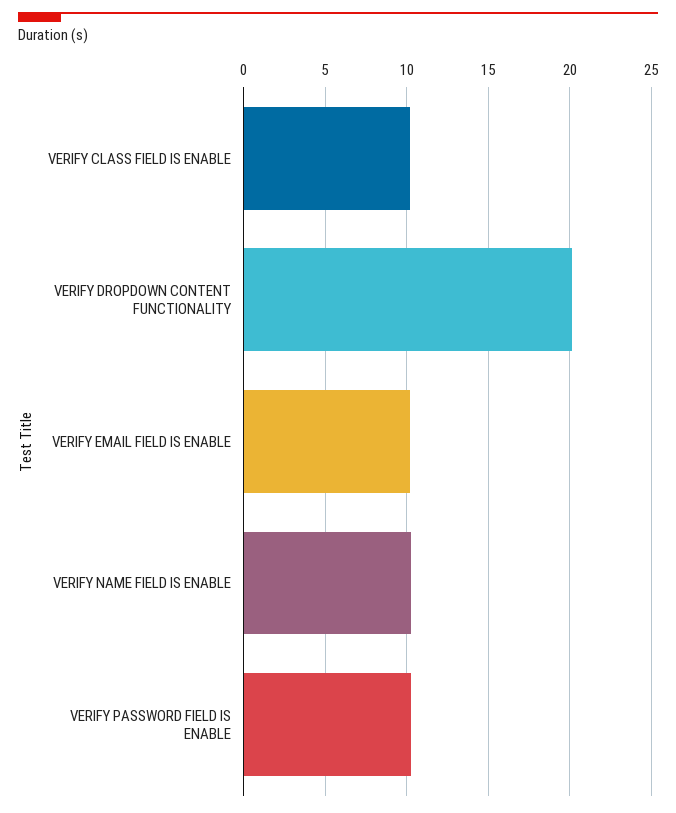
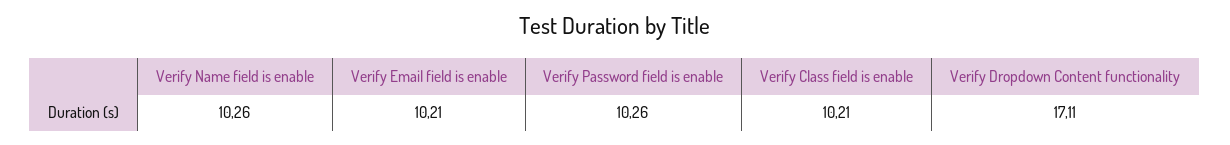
  {
    "VERIFY CLASS FIELD IS ENABLE": 10.21,
-   "VERIFY DROPDOWN CONTENT FUNCTIONALITY": 20,
+   "VERIFY DROPDOWN CONTENT FUNCTIONALITY": 17.11,
    "VERIFY EMAIL FIELD IS ENABLE": 10.21,
    "VERIFY NAME FIELD IS ENABLE": 10.26,
    "VERIFY PASSWORD FIELD IS ENABLE": 10.26
  }

